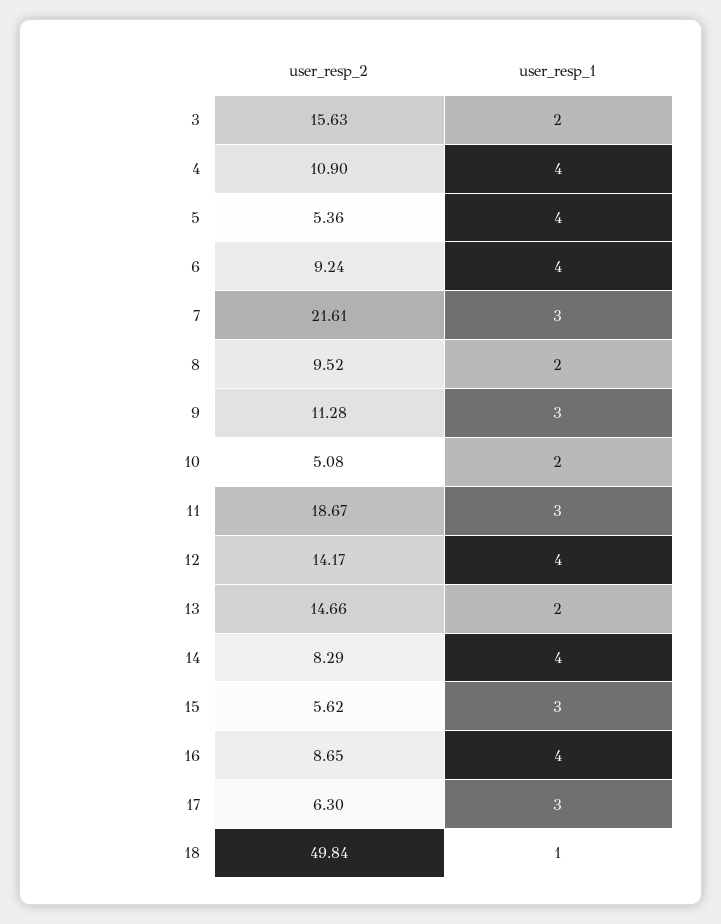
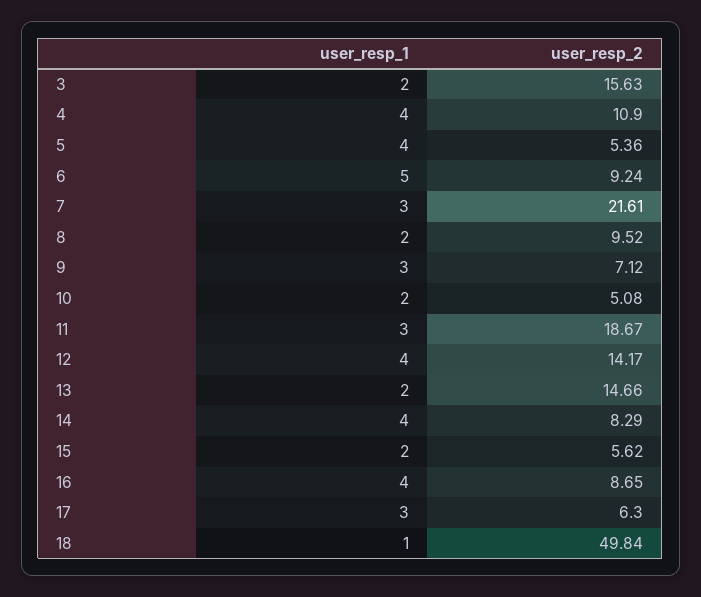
  {
    "user_resp_2": {
      "3": 15.63,
      "4": 10.9,
      "5": 5.36,
      "6": 9.24,
      "7": 21.61,
      "8": 9.52,
-     "9": 11.28,
+     "9": 7.12,
      "10": 5.08,
      "11": 18.67,
      "12": 14.17,
      "13": 14.66,
      "14": 8.29,
      "15": 5.62,
      "16": 8.65,
      "17": 6.3,
      "18": 49.84
    },
    "user_resp_1": {
      "3": 2,
      "4": 4,
      "5": 4,
-     "6": 4,
+     "6": 5,
      "7": 3,
      "8": 2,
      "9": 3,
      "10": 2,
      "11": 3,
      "12": 4,
      "13": 2,
      "14": 4,
-     "15": 3,
+     "15": 2,
      "16": 4,
      "17": 3,
      "18": 1
    }
  }

